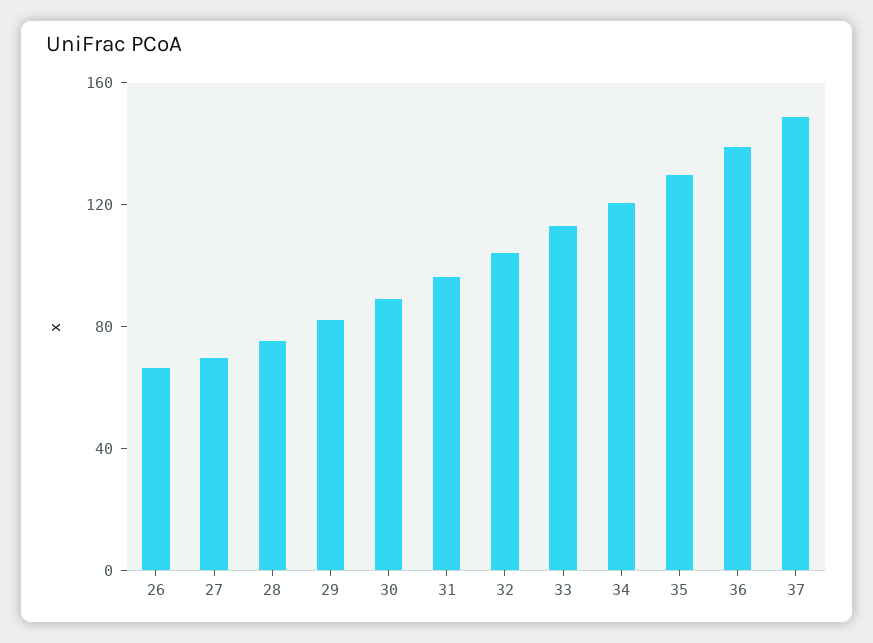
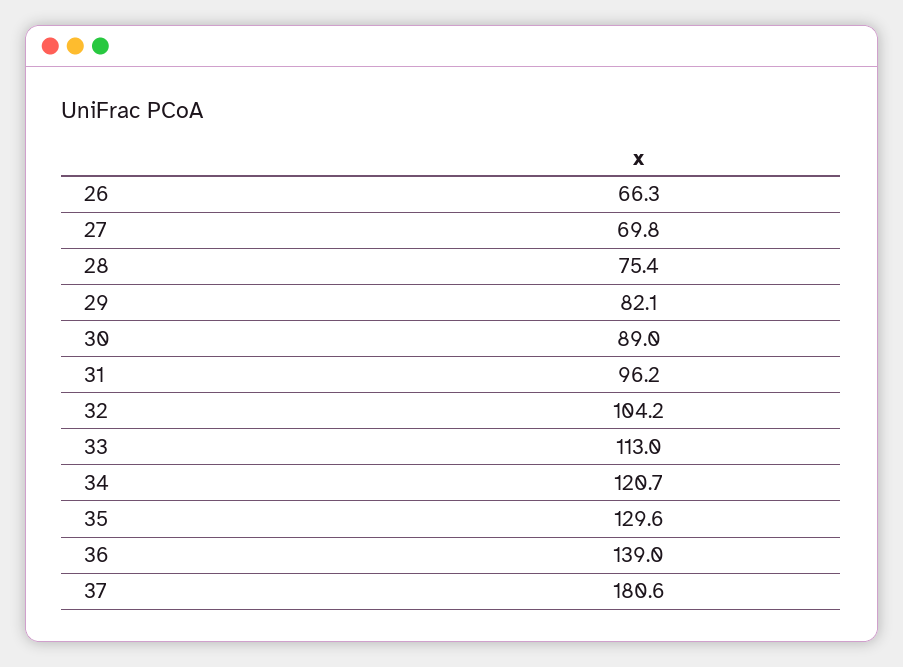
  {
    "26": 66.3,
    "27": 69.8,
    "28": 75.4,
    "29": 82.1,
    "30": 89,
    "31": 96.2,
    "32": 104.2,
    "33": 113,
    "34": 120.7,
    "35": 129.6,
    "36": 139,
-   "37": 150
+   "37": 180.6
  }

